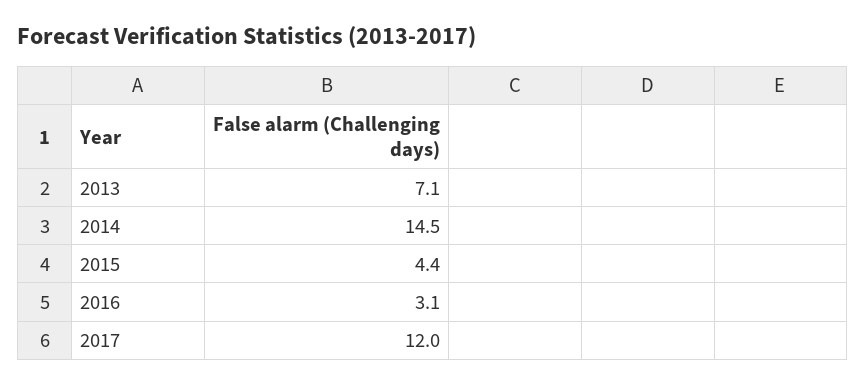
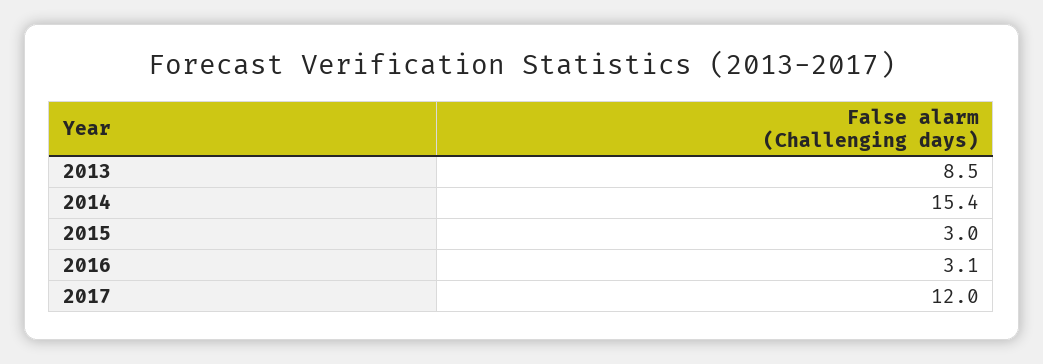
  {
-   "2013": 7.1,
+   "2013": 8.5,
-   "2014": 14.5,
+   "2014": 15.4,
-   "2015": 4.4,
+   "2015": 3,
    "2016": 3.1,
    "2017": 12
  }

